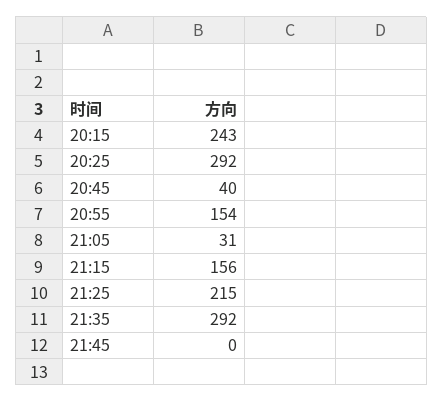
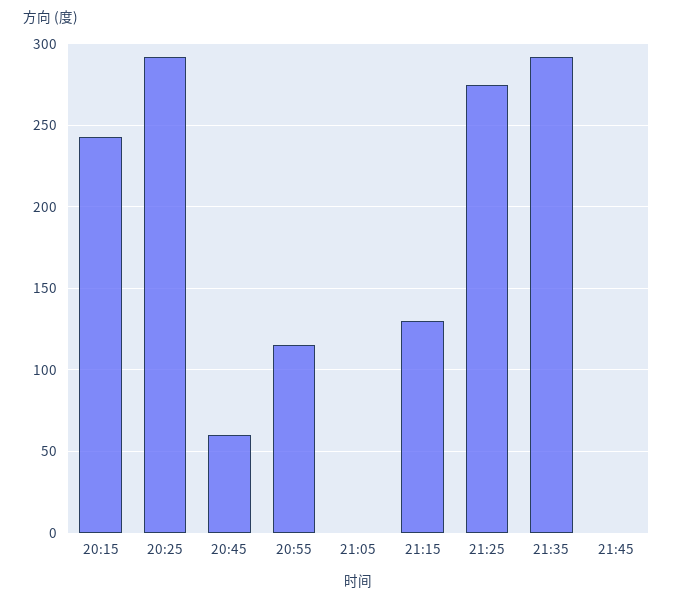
  {
    "20:15": 243,
    "20:25": 292,
-   "20:45": 40,
+   "20:45": 60,
-   "20:55": 154,
+   "20:55": 115,
-   "21:05": 31,
+   "21:05": 0,
-   "21:15": 156,
+   "21:15": 130,
-   "21:25": 215,
+   "21:25": 275,
    "21:35": 292,
    "21:45": 0
  }

